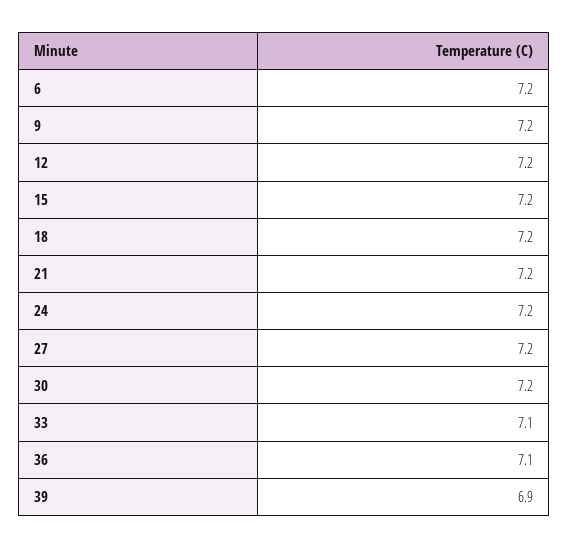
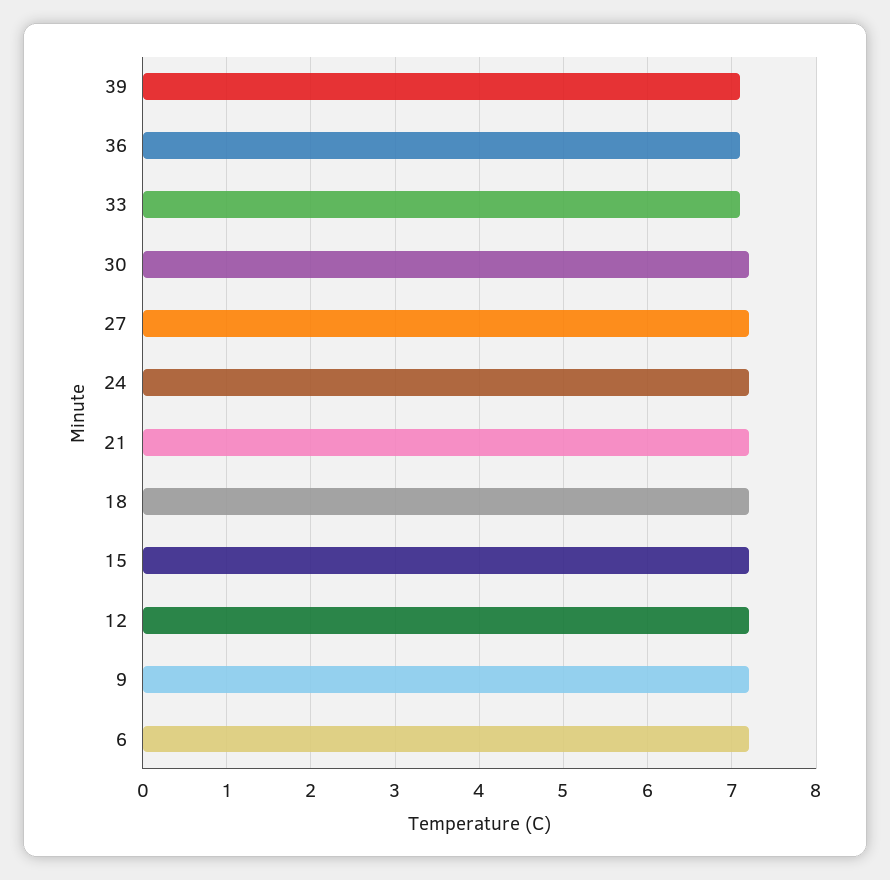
  {
    "6": 7.2,
    "9": 7.2,
    "12": 7.2,
    "15": 7.2,
    "18": 7.2,
    "21": 7.2,
    "24": 7.2,
    "27": 7.2,
    "30": 7.2,
    "33": 7.1,
    "36": 7.1,
-   "39": 6.9
+   "39": 7.1
  }

